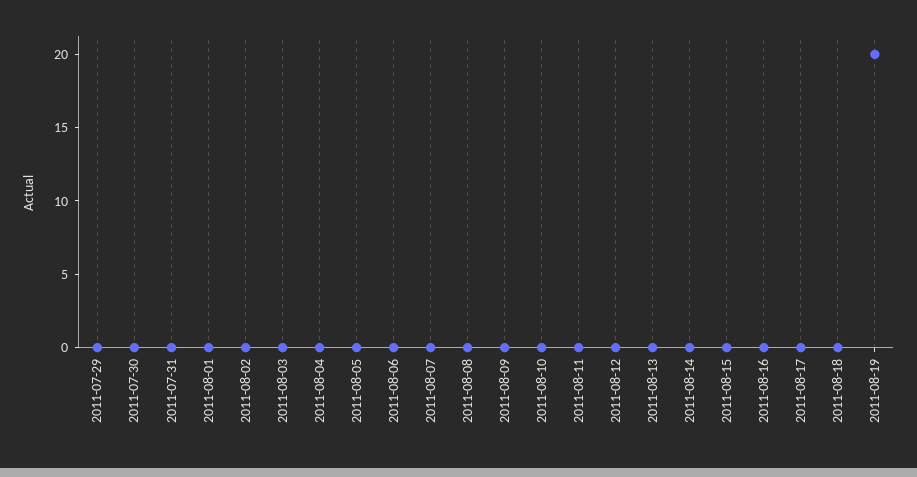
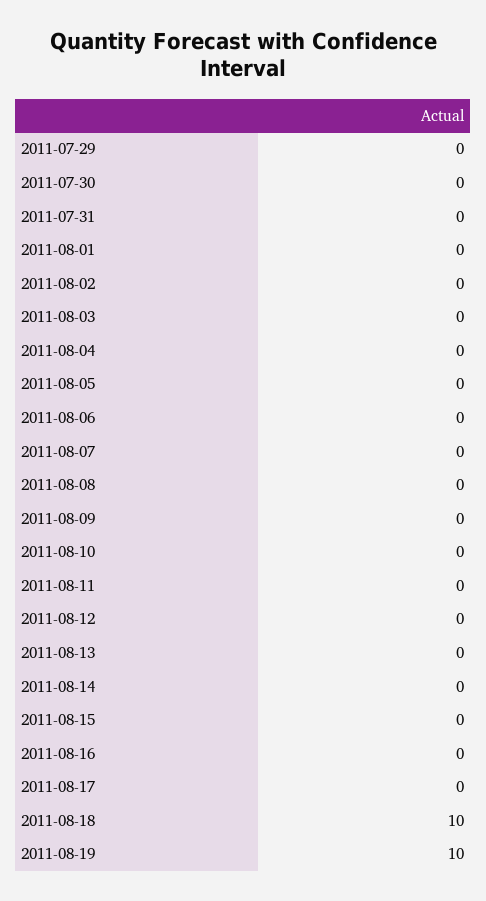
  {
    "2011-07-29": 0,
    "2011-07-30": 0,
    "2011-07-31": 0,
    "2011-08-01": 0,
    "2011-08-02": 0,
    "2011-08-03": 0,
    "2011-08-04": 0,
    "2011-08-05": 0,
    "2011-08-06": 0,
    "2011-08-07": 0,
    "2011-08-08": 0,
    "2011-08-09": 0,
    "2011-08-10": 0,
    "2011-08-11": 0,
    "2011-08-12": 0,
    "2011-08-13": 0,
    "2011-08-14": 0,
    "2011-08-15": 0,
    "2011-08-16": 0,
    "2011-08-17": 0,
-   "2011-08-18": 0,
+   "2011-08-18": 10,
-   "2011-08-19": 20
+   "2011-08-19": 10
  }

